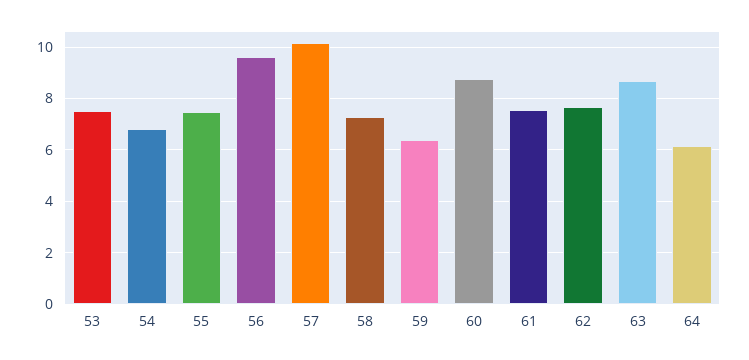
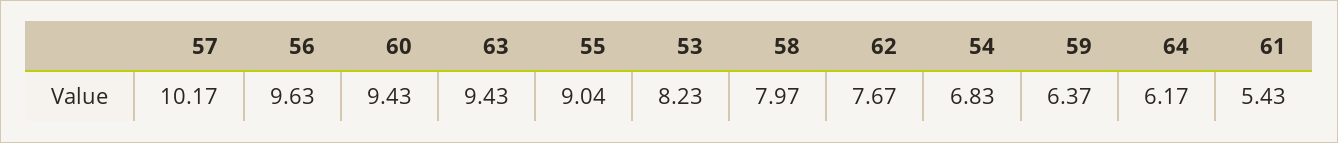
  {
-   "53": 7.5,
+   "53": 8.23,
    "54": 6.83,
-   "55": 7.5,
+   "55": 9.04,
    "56": 9.63,
    "57": 10.17,
-   "58": 7.25,
+   "58": 7.97,
    "59": 6.37,
-   "60": 8.75,
+   "60": 9.43,
-   "61": 7.5,
+   "61": 5.43,
    "62": 7.67,
-   "63": 8.75,
+   "63": 9.43,
    "64": 6.17
  }

